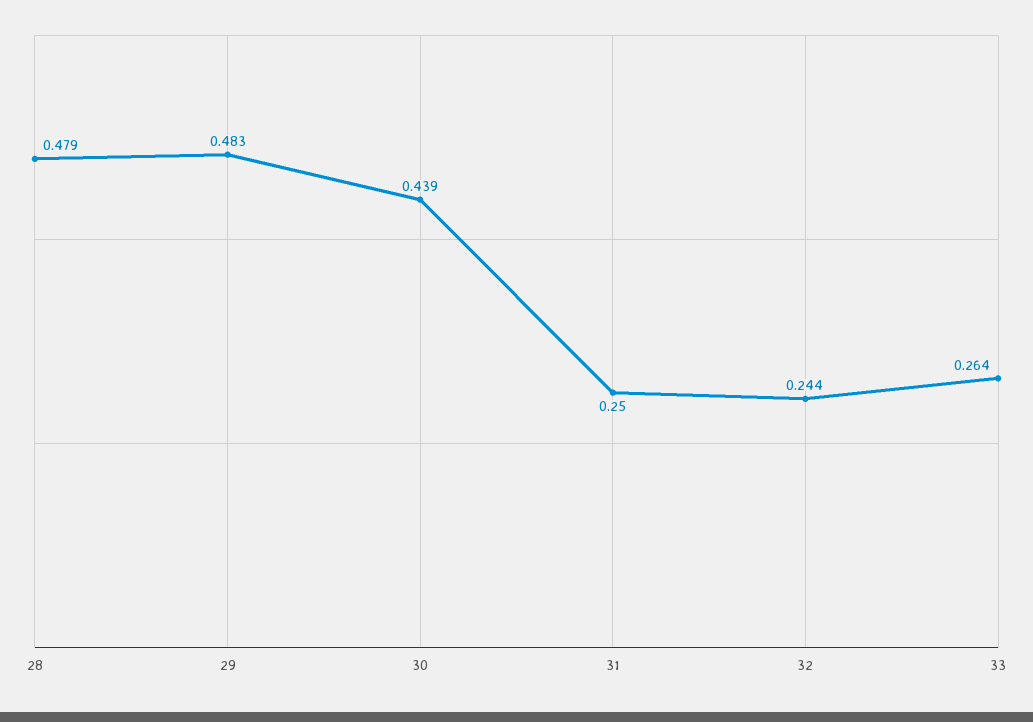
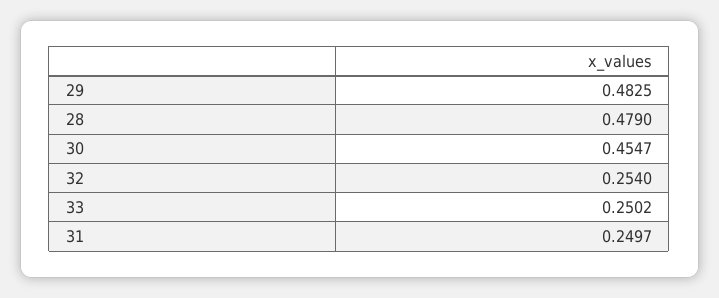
  {
    "28": 0.479,
    "29": 0.4825,
-   "30": 0.439,
+   "30": 0.4547,
    "31": 0.2497,
-   "32": 0.244,
+   "32": 0.254,
-   "33": 0.264
+   "33": 0.2502
  }

